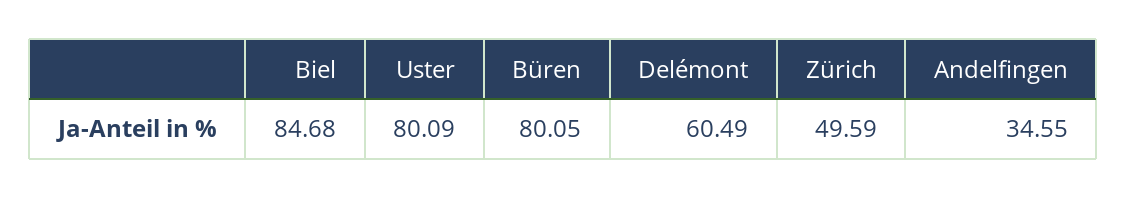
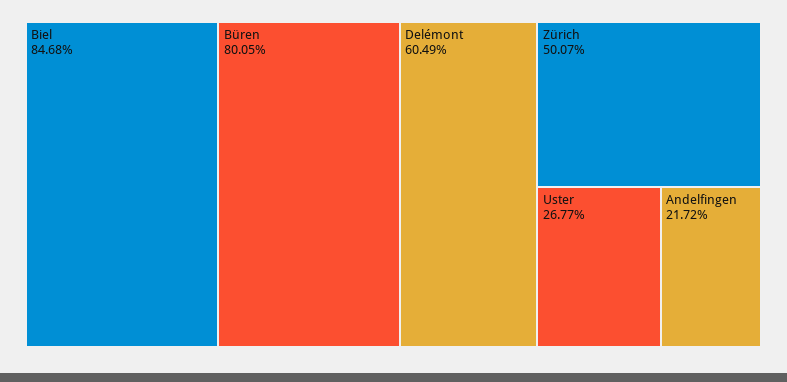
  {
    "Biel": 84.68,
-   "Uster": 80.09,
+   "Uster": 26.77,
    "Büren": 80.05,
    "Delémont": 60.49,
-   "Zürich": 49.59,
+   "Zürich": 50.07,
-   "Andelfingen": 34.55
+   "Andelfingen": 21.72
  }

